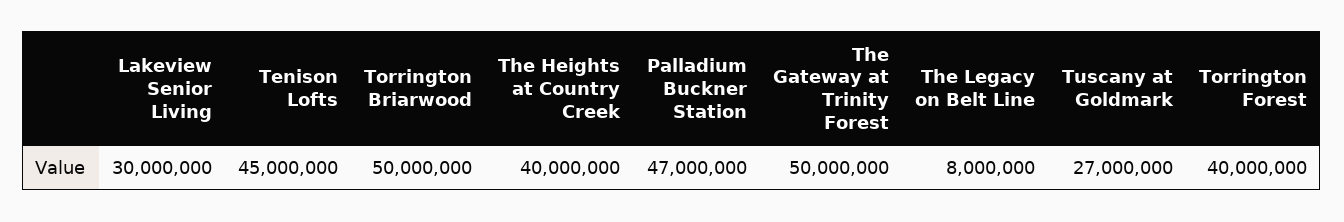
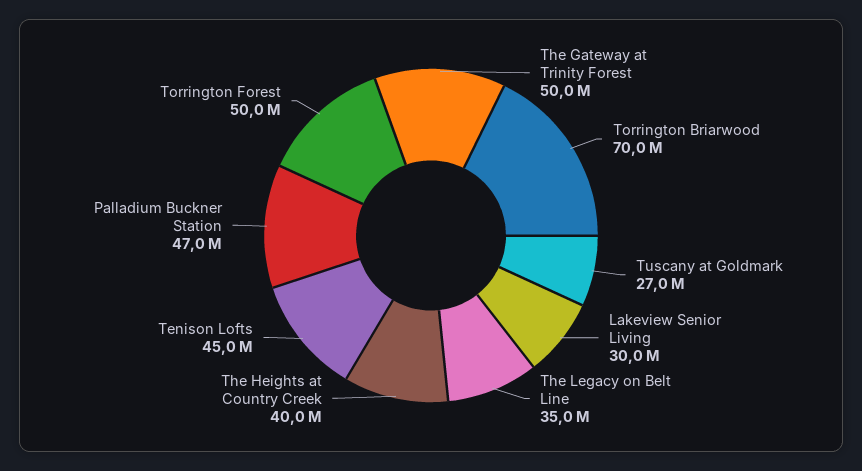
  {
    "Lakeview Senior Living": 30000000,
    "Tenison Lofts": 45000000,
-   "Torrington Briarwood": 50000000,
+   "Torrington Briarwood": 70000000,
    "The Heights at Country Creek": 40000000,
    "Palladium Buckner Station": 47000000,
    "The Gateway at Trinity Forest": 50000000,
-   "The Legacy on Belt Line": 8000000,
+   "The Legacy on Belt Line": 35000000,
    "Tuscany at Goldmark": 27000000,
-   "Torrington Forest": 40000000
+   "Torrington Forest": 50000000
  }

